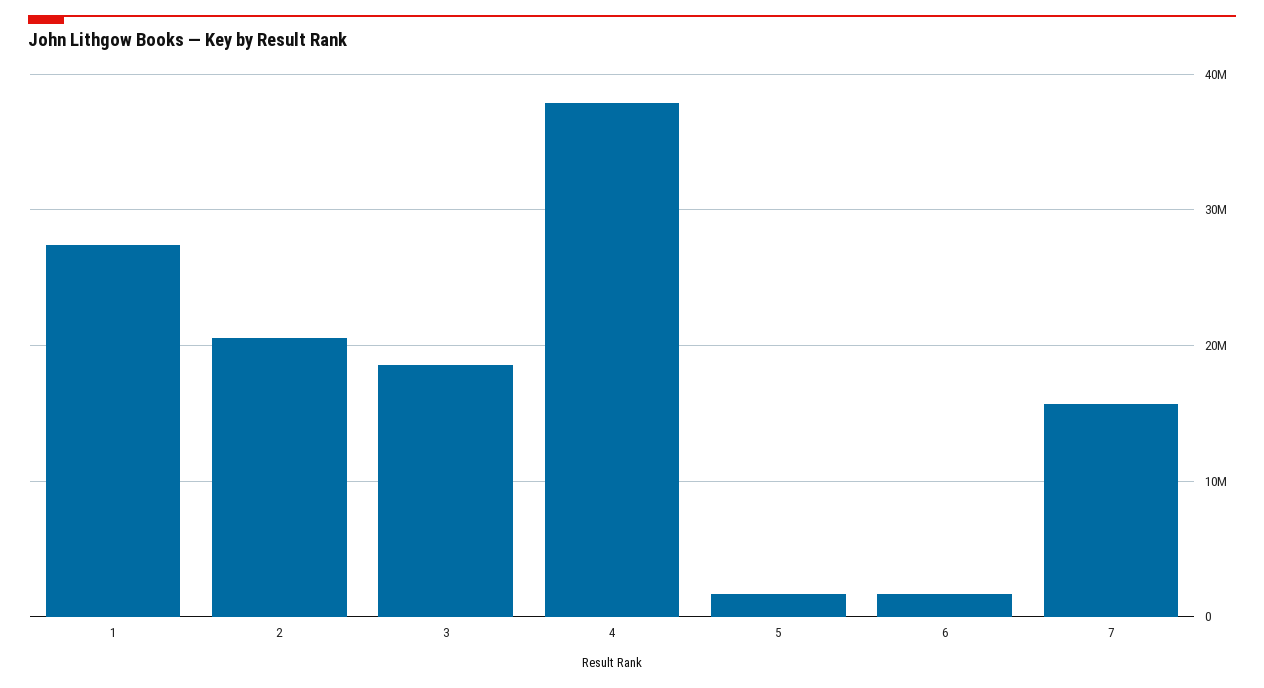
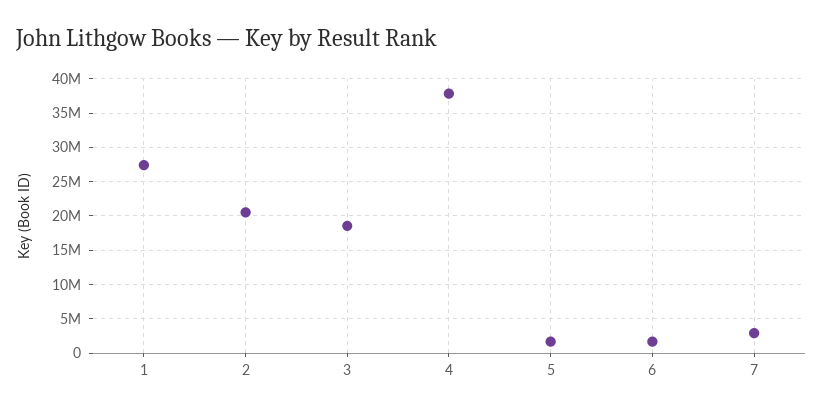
  {
    "1": 27000000,
    "2": 21000000,
    "3": 19000000,
    "4": 38000000,
    "5": 2000000,
    "6": 2000000,
-   "7": 16000000
+   "7": 3000000
  }

